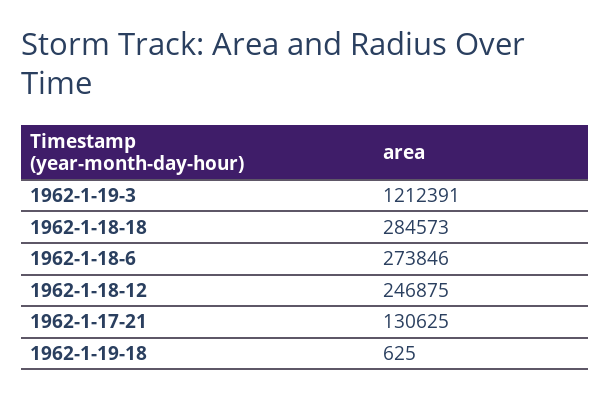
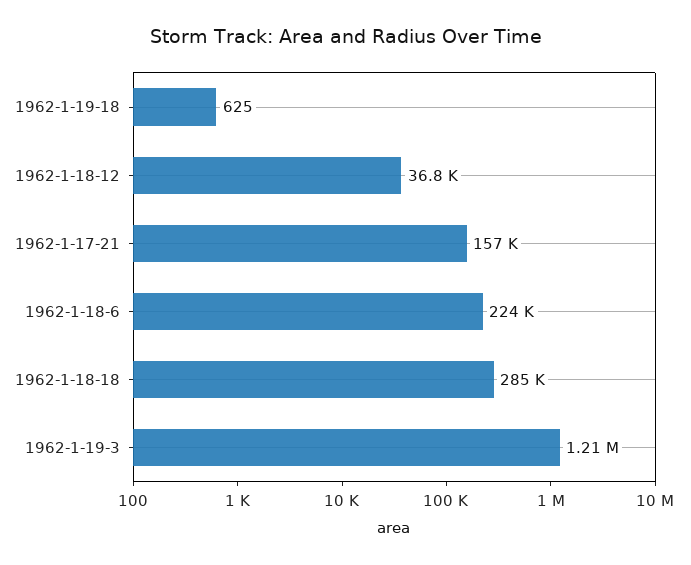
  {
    "1962-1-19-3": 1212391,
    "1962-1-18-18": 284573,
-   "1962-1-18-6": 273846,
+   "1962-1-18-6": 224000,
-   "1962-1-18-12": 246875,
+   "1962-1-18-12": 36800,
-   "1962-1-17-21": 130625,
+   "1962-1-17-21": 157000,
    "1962-1-19-18": 625
  }

